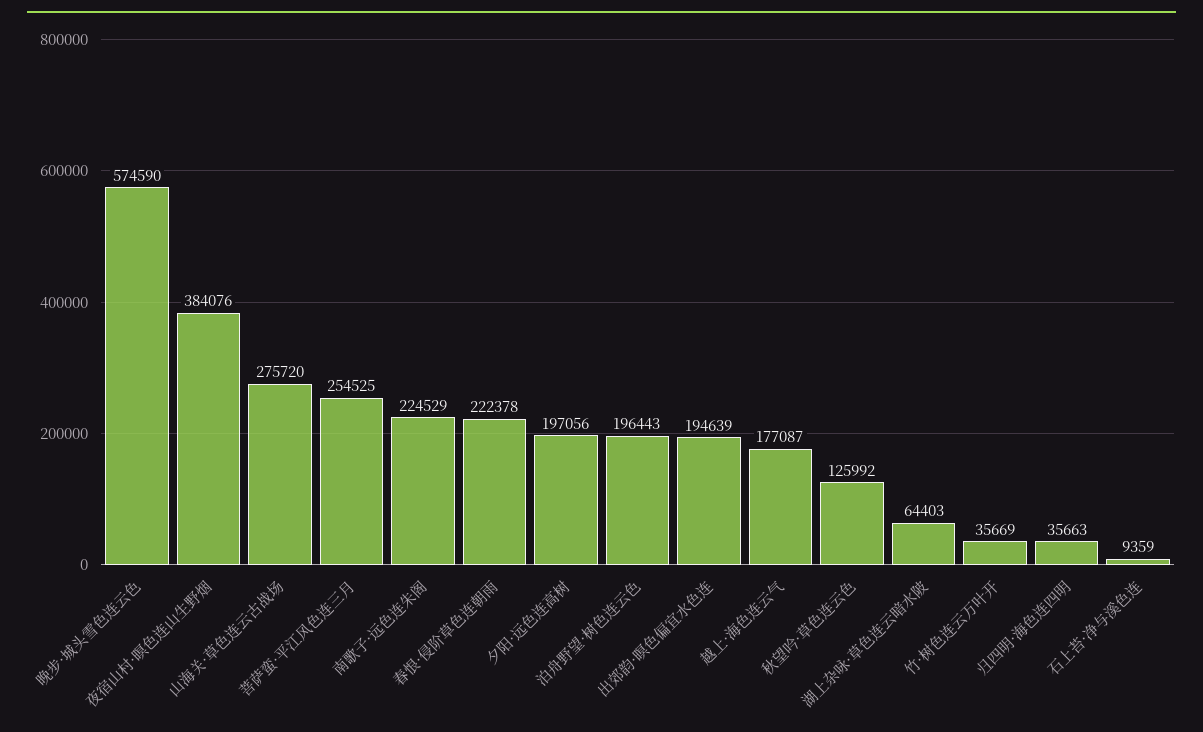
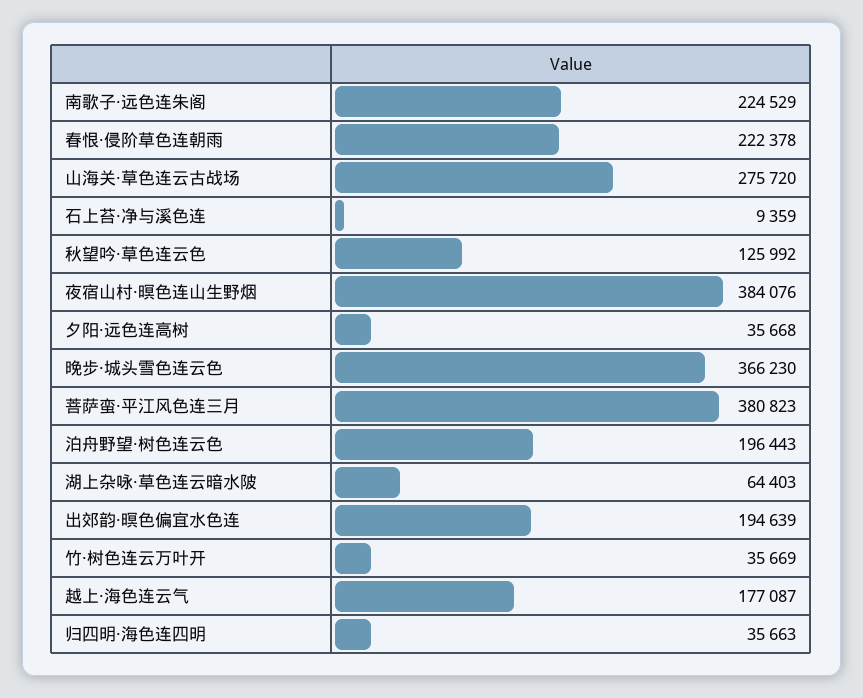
  {
-   "晚步·城头雪色连云色": 574590,
+   "晚步·城头雪色连云色": 366230,
    "夜宿山村·暝色连山生野烟": 384076,
    "山海关·草色连云古战场": 275720,
-   "菩萨蛮·平江风色连三月": 254525,
+   "菩萨蛮·平江风色连三月": 380823,
    "南歌子·远色连朱阁": 224529,
    "春恨·侵阶草色连朝雨": 222378,
-   "夕阳·远色连高树": 197056,
+   "夕阳·远色连高树": 35668,
    "泊舟野望·树色连云色": 196443,
    "出郊韵·暝色偏宜水色连": 194639,
    "越上·海色连云气": 177087,
    "秋望吟·草色连云色": 125992,
    "湖上杂咏·草色连云暗水陂": 64403,
    "竹·树色连云万叶开": 35669,
    "归四明·海色连四明": 35663,
    "石上苔·净与溪色连": 9359
  }

